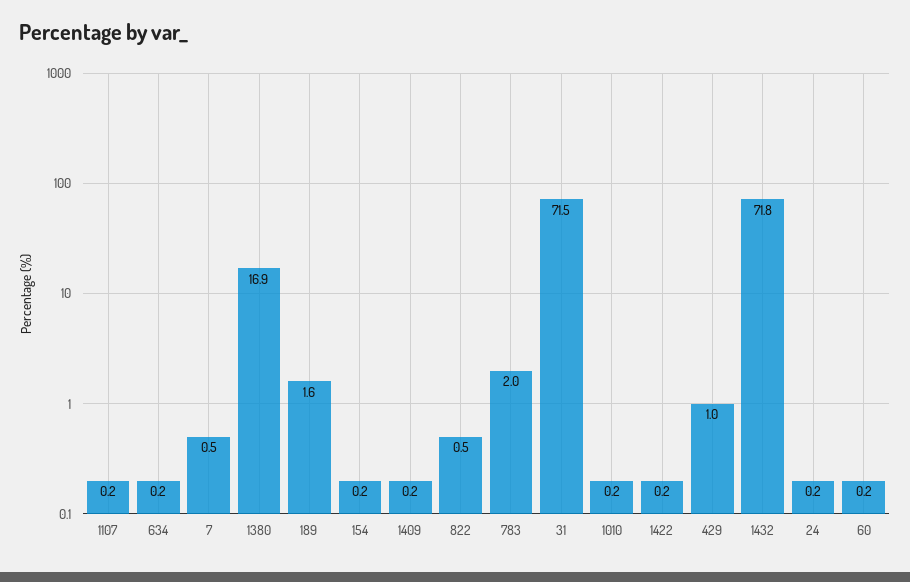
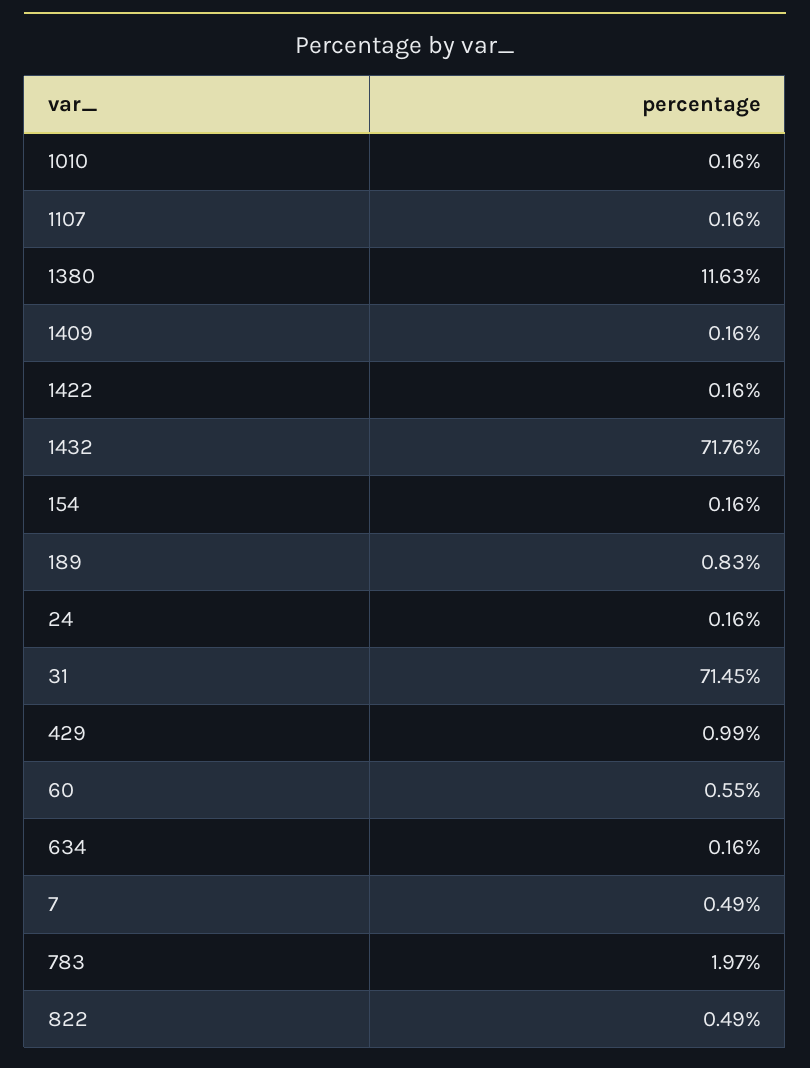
  {
    "1107": 0.16,
    "634": 0.16,
    "7": 0.49,
-   "1380": 16.9,
+   "1380": 11.63,
-   "189": 1.6,
+   "189": 0.83,
    "154": 0.16,
    "1409": 0.16,
    "822": 0.49,
    "783": 1.97,
    "31": 71.45,
    "1010": 0.16,
    "1422": 0.16,
    "429": 0.99,
    "1432": 71.76,
    "24": 0.16,
-   "60": 0.2
+   "60": 0.55
  }

